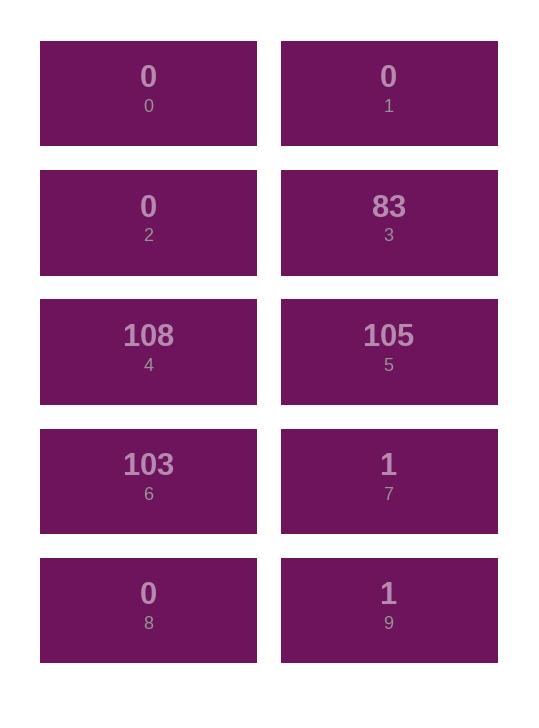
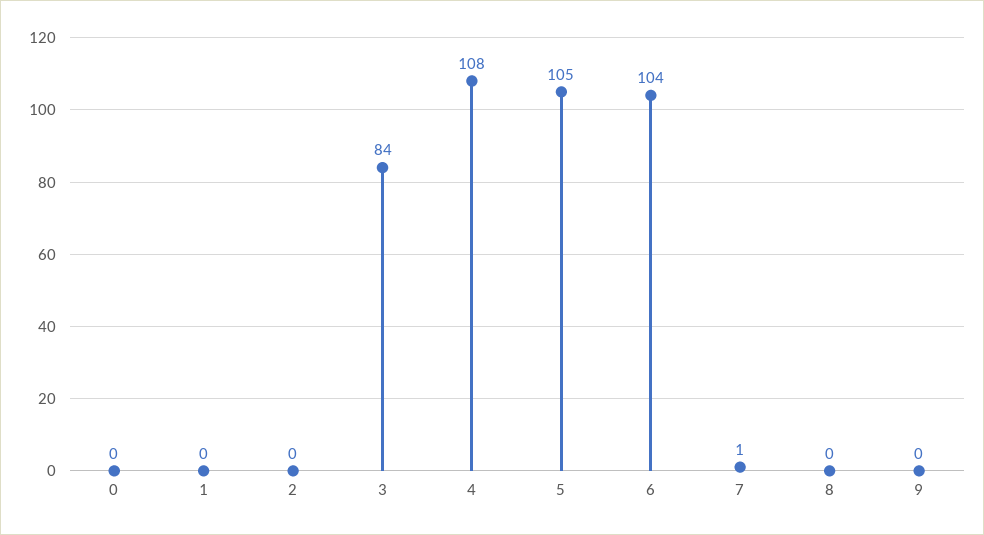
  {
    "0": 0,
    "1": 0,
    "2": 0,
-   "3": 83,
+   "3": 84,
    "4": 108,
    "5": 105,
-   "6": 103,
+   "6": 104,
    "7": 1,
    "8": 0,
-   "9": 1
+   "9": 0
  }

